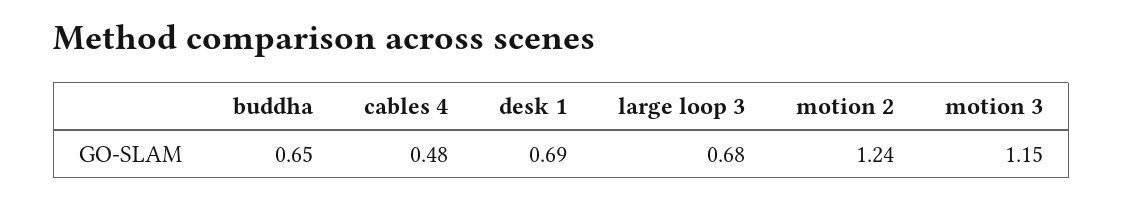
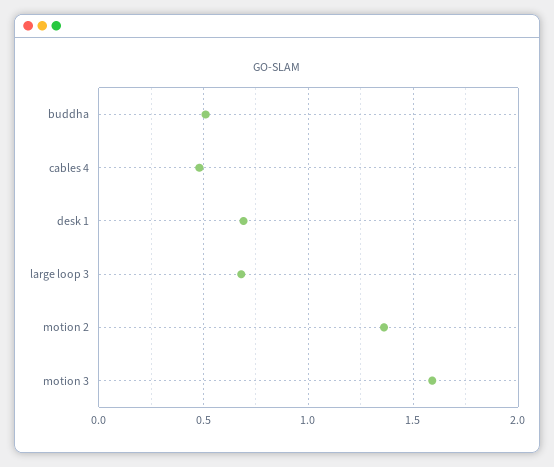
  {
-   "buddha": 0.65,
+   "buddha": 0.5,
    "cables 4": 0.48,
    "desk 1": 0.69,
    "large loop 3": 0.68,
-   "motion 2": 1.24,
+   "motion 2": 1.35,
-   "motion 3": 1.15
+   "motion 3": 1.6
  }

